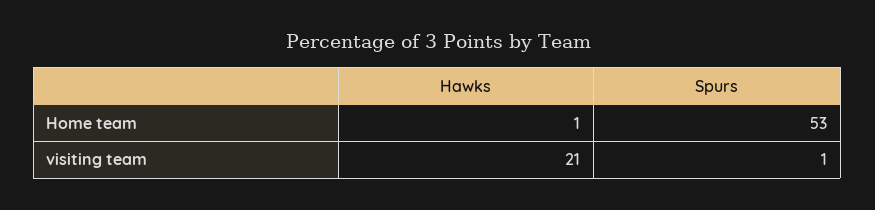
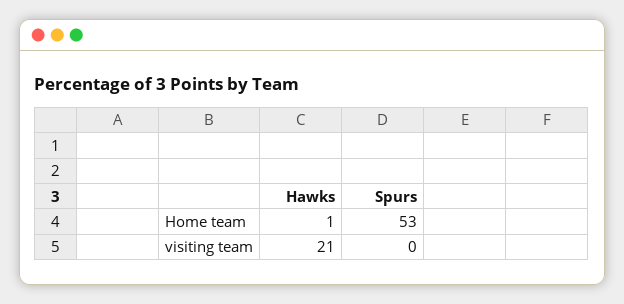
  {
    "Hawks": {
      "Home team": 1,
      "visiting team": 21
    },
    "Spurs": {
      "Home team": 53,
-     "visiting team": 1
+     "visiting team": 0
    }
  }

